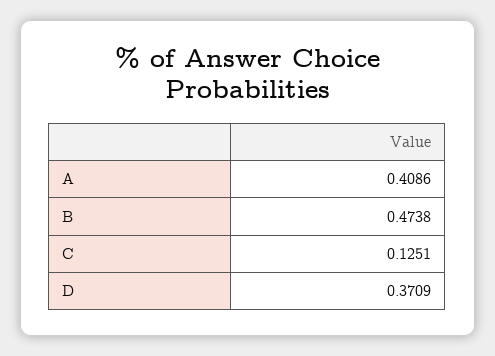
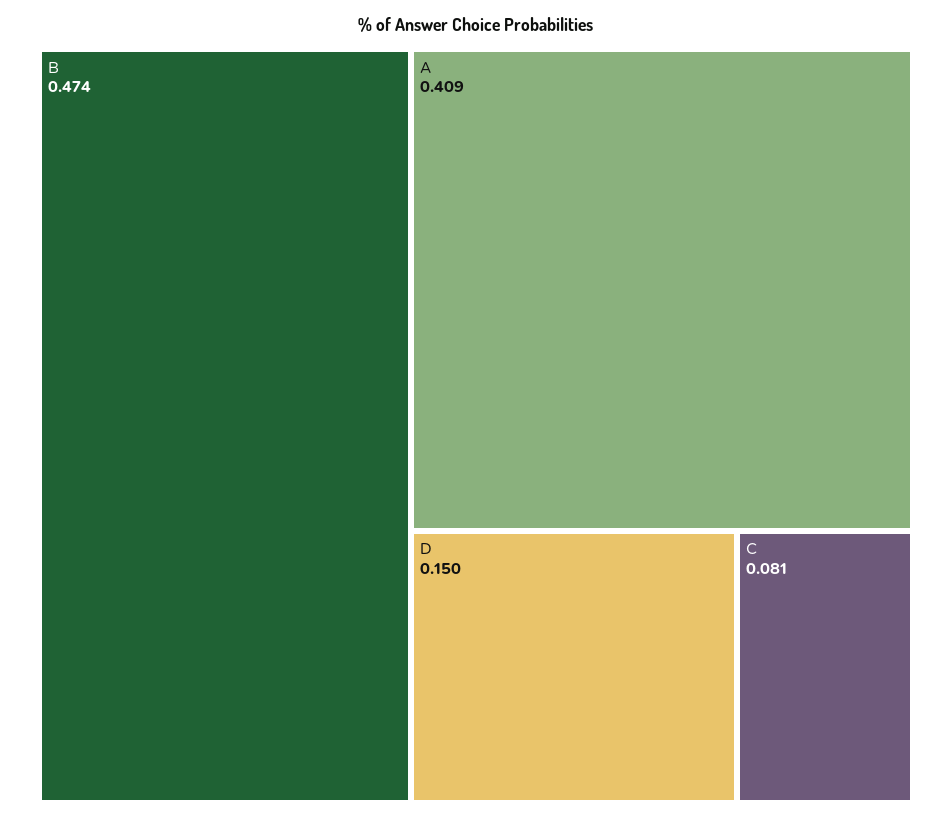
  {
    "A": 0.4086,
    "B": 0.4738,
-   "C": 0.1251,
+   "C": 0.081,
-   "D": 0.3709
+   "D": 0.15
  }

